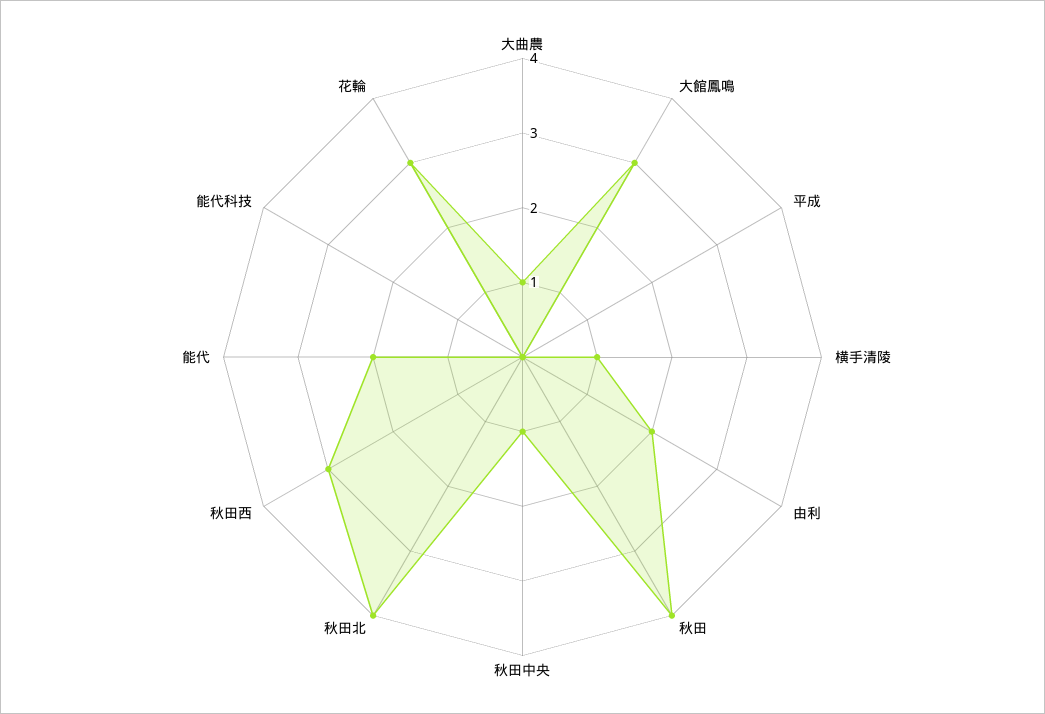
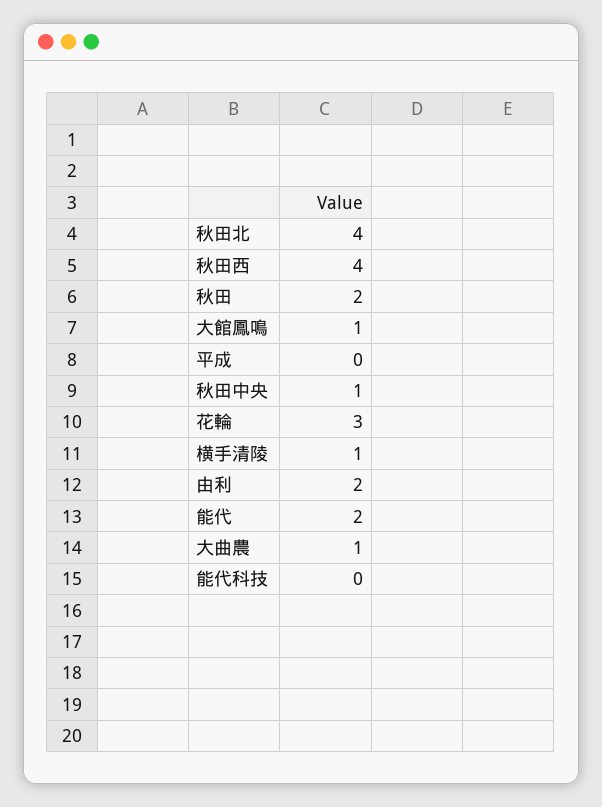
  {
    "大曲農": 1,
-   "大館鳳鳴": 3,
+   "大館鳳鳴": 1,
    "平成": 0,
    "横手清陵": 1,
    "由利": 2,
-   "秋田": 4,
+   "秋田": 2,
    "秋田中央": 1,
    "秋田北": 4,
-   "秋田西": 3,
+   "秋田西": 4,
    "能代": 2,
    "能代科技": 0,
    "花輪": 3
  }

